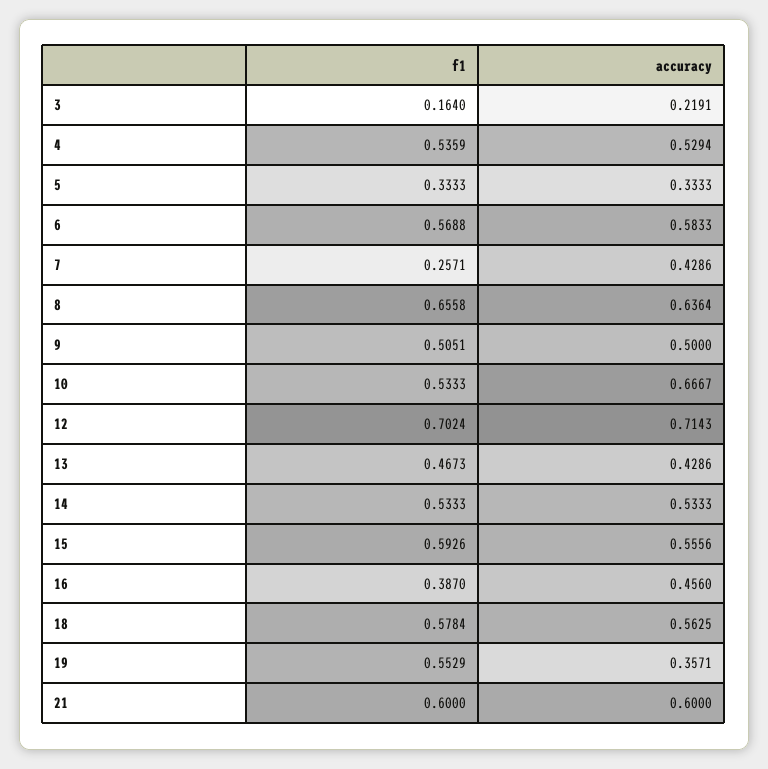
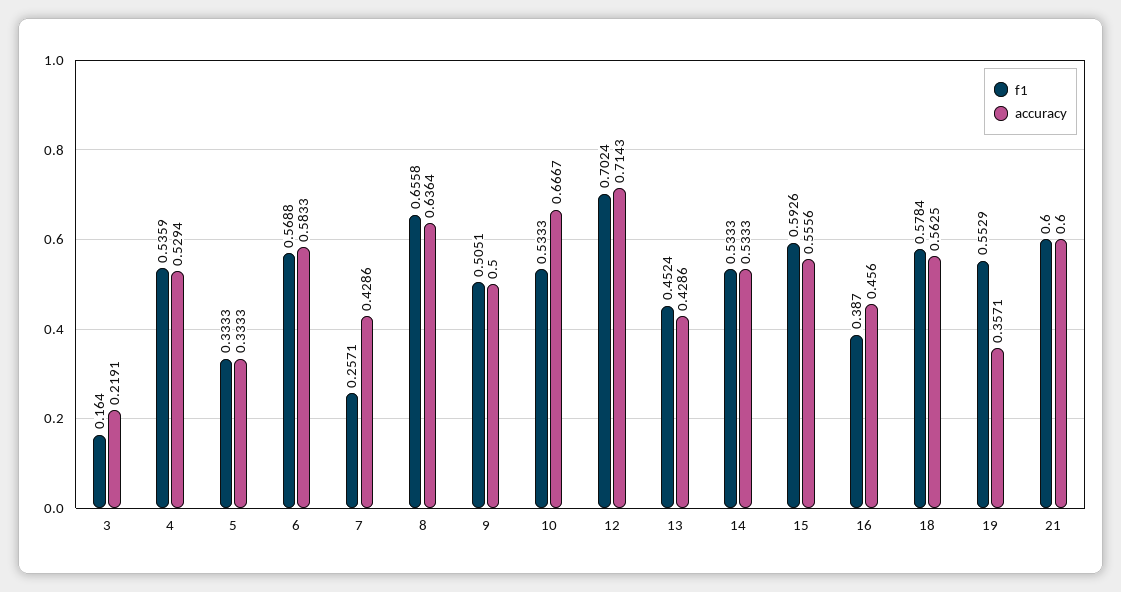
  {
    "f1": {
      "3": 0.164,
      "4": 0.5359,
      "5": 0.3333,
      "6": 0.5688,
      "7": 0.2571,
      "8": 0.6558,
      "9": 0.5051,
      "10": 0.5333,
      "12": 0.7024,
-     "13": 0.4673,
+     "13": 0.4524,
      "14": 0.5333,
      "15": 0.5926,
      "16": 0.387,
      "18": 0.5784,
      "19": 0.5529,
      "21": 0.6
    },
    "accuracy": {
      "3": 0.2191,
      "4": 0.5294,
      "5": 0.3333,
      "6": 0.5833,
      "7": 0.4286,
      "8": 0.6364,
      "9": 0.5,
      "10": 0.6667,
      "12": 0.7143,
      "13": 0.4286,
      "14": 0.5333,
      "15": 0.5556,
      "16": 0.456,
      "18": 0.5625,
      "19": 0.3571,
      "21": 0.6
    }
  }

